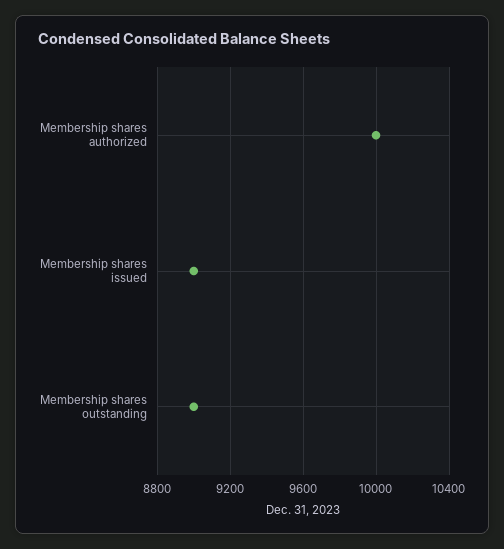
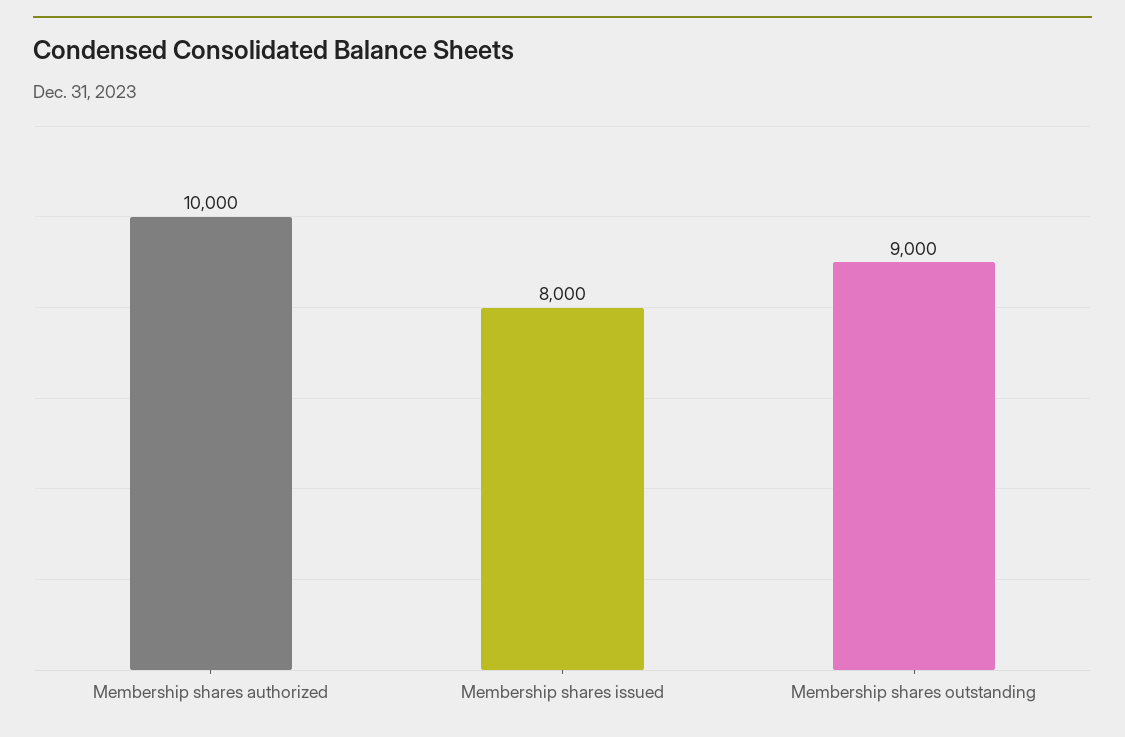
  {
    "Membership shares authorized": 10000,
-   "Membership shares issued": 9000,
+   "Membership shares issued": 8000,
    "Membership shares outstanding": 9000
  }

